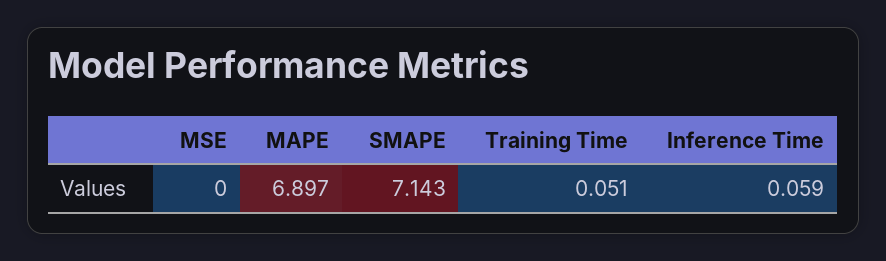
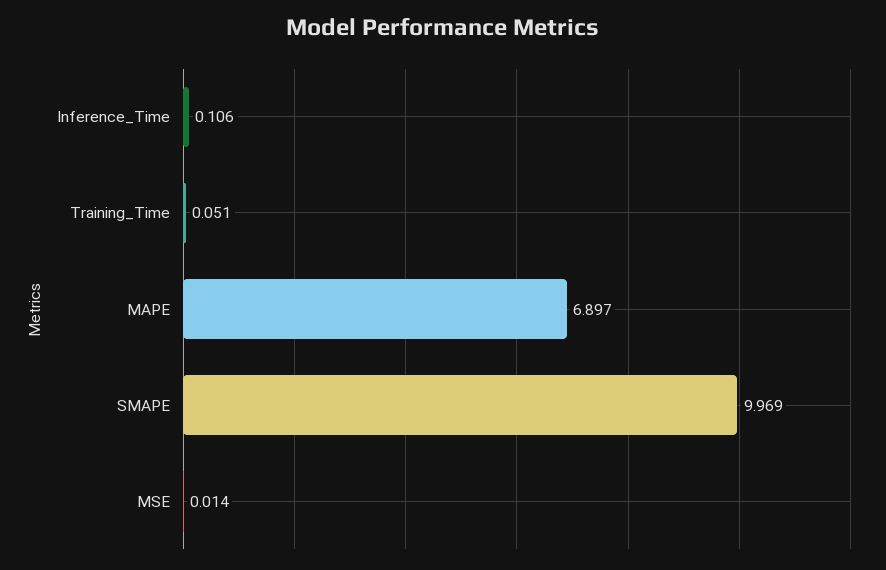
  {
-   "MSE": 0,
+   "MSE": 0.014,
    "MAPE": 6.897,
-   "SMAPE": 7.143,
+   "SMAPE": 9.969,
    "Training Time": 0.051,
-   "Inference Time": 0.059
+   "Inference Time": 0.106
  }

